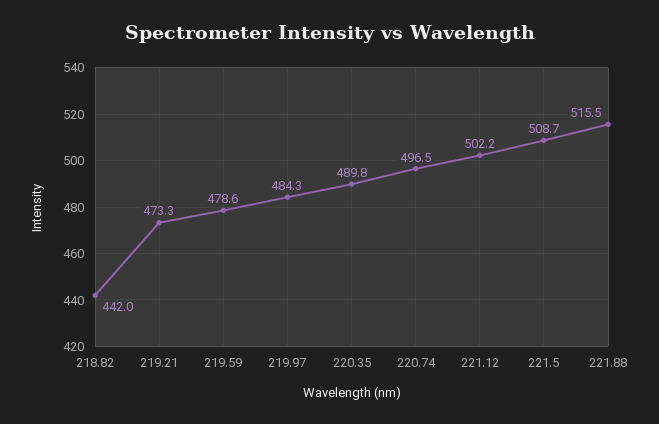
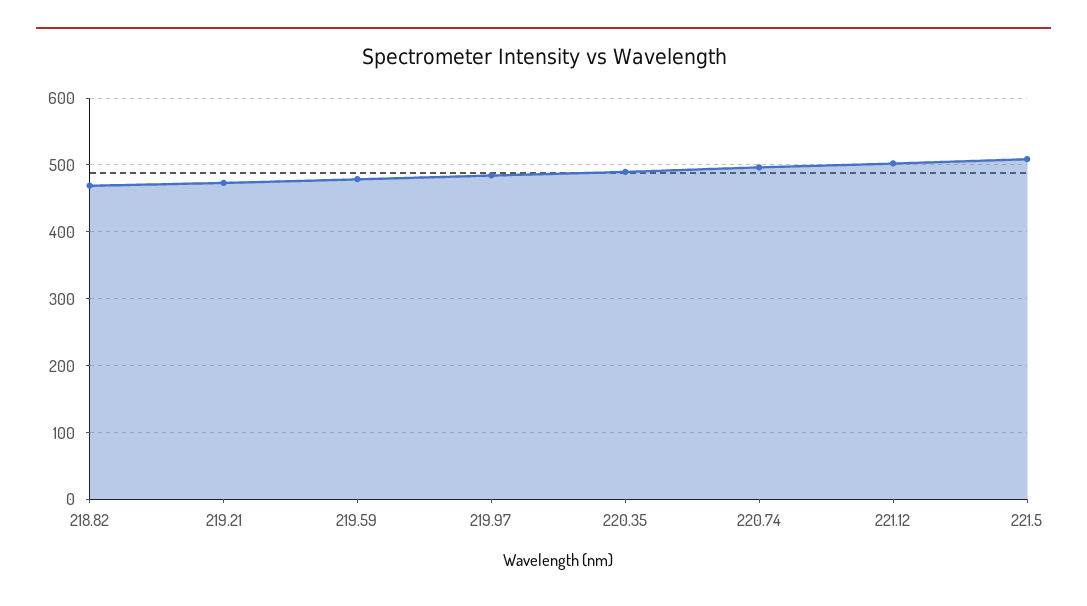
  {
-   "218.82": 442,
+   "218.82": 470,
    "219.21": 473.3,
    "219.59": 478.6,
    "219.97": 484.3,
    "220.35": 489.8,
    "220.74": 496.5,
    "221.12": 502.2,
-   "221.5": 508.7,
+   "221.5": 508.7
-   "221.88": 515.5
  }

